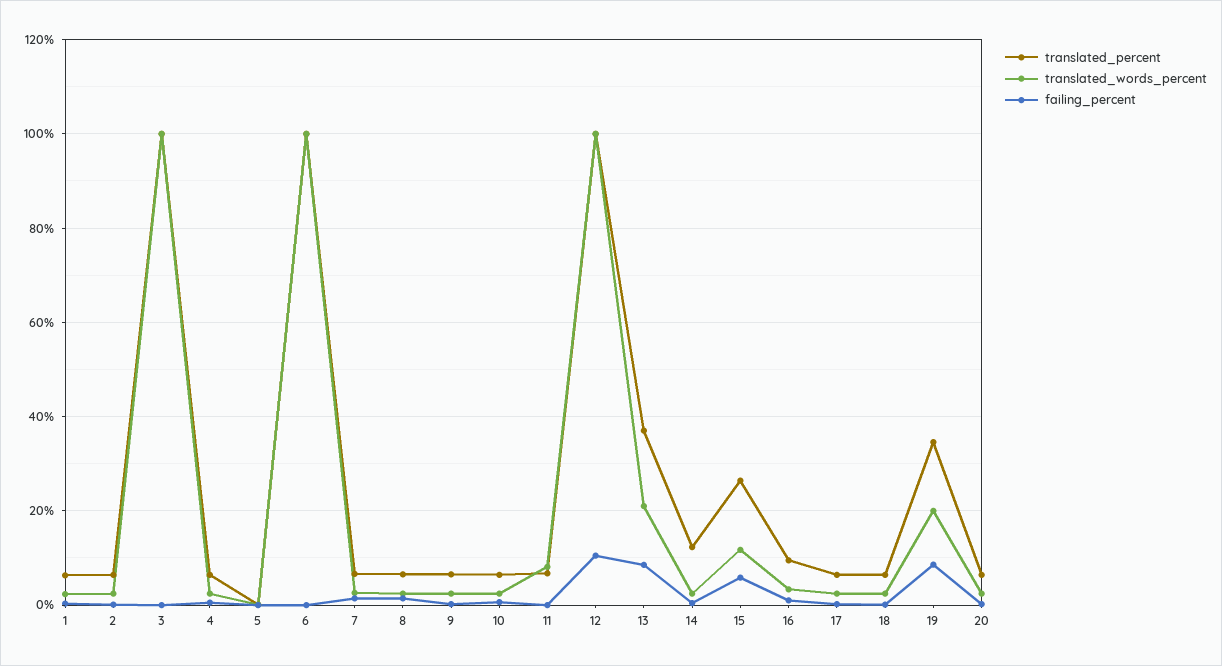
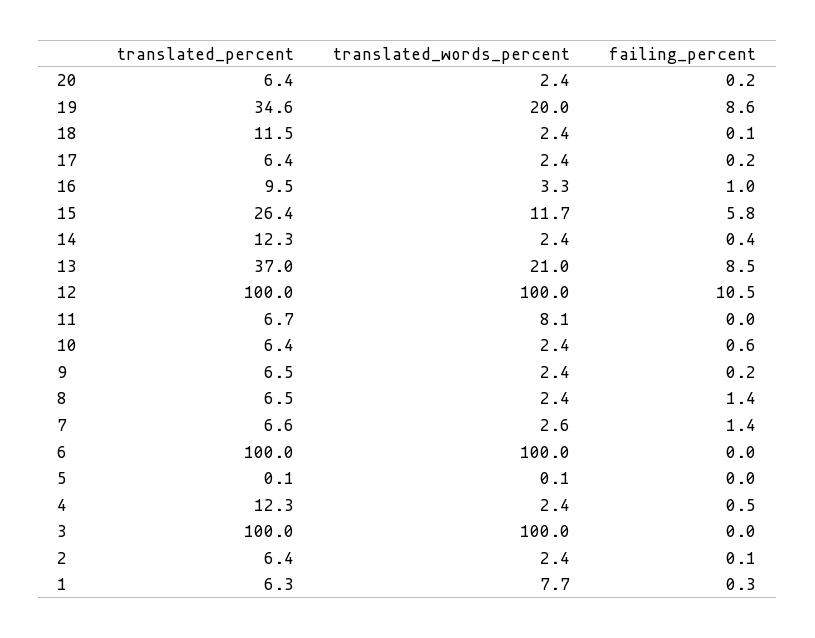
  {
    "translated_percent": {
      "1": 6.3,
      "2": 6.4,
      "3": 100,
-     "4": 6,
+     "4": 12.3,
      "5": 0.1,
      "6": 100,
      "7": 6.6,
      "8": 6.5,
      "9": 6.5,
      "10": 6.4,
      "11": 6.7,
      "12": 100,
      "13": 37,
      "14": 12.3,
      "15": 26.4,
      "16": 9.5,
      "17": 6.4,
-     "18": 6,
+     "18": 11.5,
      "19": 34.6,
      "20": 6.4
    },
    "translated_words_percent": {
-     "1": 2,
+     "1": 7.7,
      "2": 2.4,
      "3": 100,
      "4": 2.4,
      "5": 0.1,
      "6": 100,
      "7": 2.6,
      "8": 2.4,
      "9": 2.4,
      "10": 2.4,
      "11": 8.1,
      "12": 100,
      "13": 21,
      "14": 2.4,
      "15": 11.7,
      "16": 3.3,
      "17": 2.4,
      "18": 2.4,
      "19": 20,
      "20": 2.4
    },
    "failing_percent": {
      "1": 0.3,
      "2": 0.1,
      "3": 0,
      "4": 0.5,
      "5": 0,
      "6": 0,
      "7": 1.4,
      "8": 1.4,
      "9": 0.2,
      "10": 0.6,
      "11": 0,
      "12": 10.5,
      "13": 8.5,
      "14": 0.4,
      "15": 5.8,
      "16": 1,
      "17": 0.2,
      "18": 0.1,
      "19": 8.6,
      "20": 0.2
    }
  }

